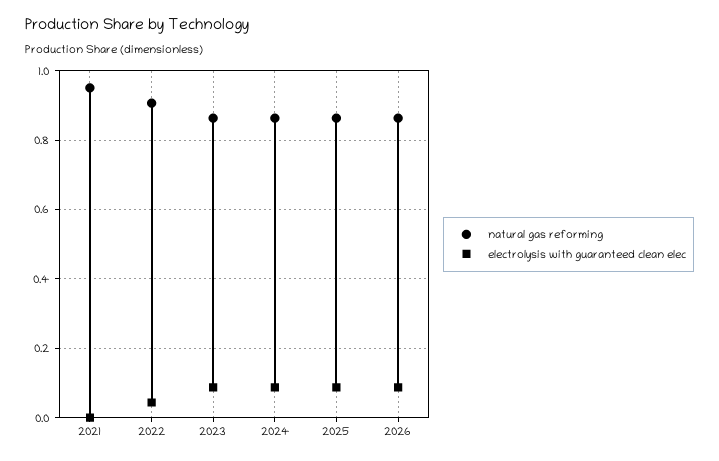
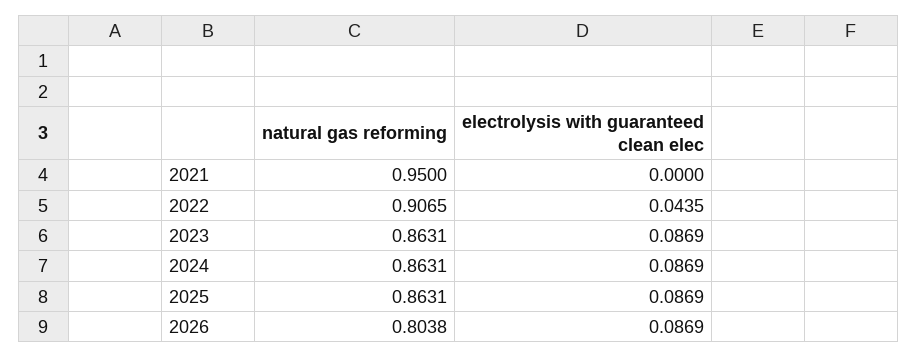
  {
    "natural gas reforming": {
      "2021": 0.95,
      "2022": 0.9065,
      "2023": 0.8631,
      "2024": 0.8631,
      "2025": 0.8631,
-     "2026": 0.86
+     "2026": 0.8038
    },
    "electrolysis with guaranteed clean elec": {
      "2021": 0,
      "2022": 0.0435,
      "2023": 0.0869,
      "2024": 0.0869,
      "2025": 0.0869,
      "2026": 0.0869
    }
  }

